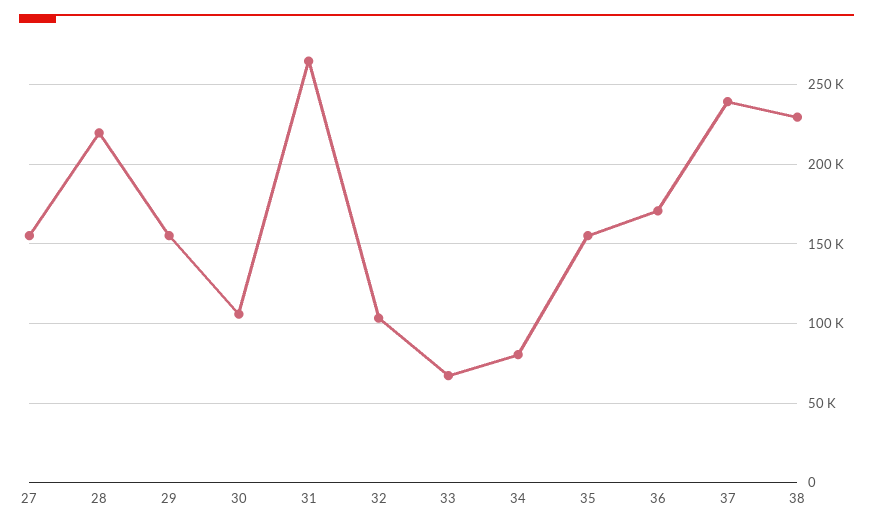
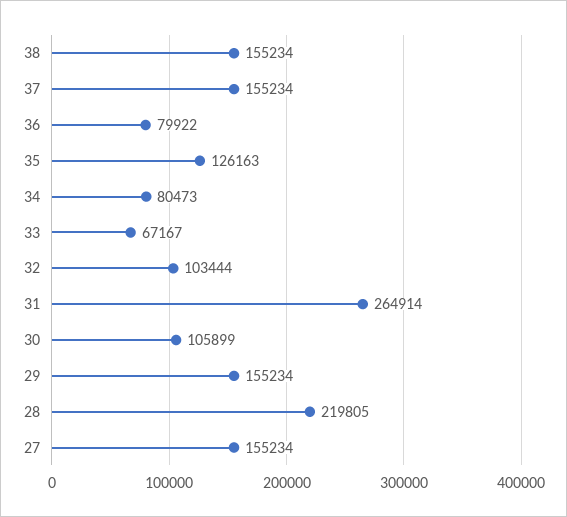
  {
    "27": 155234,
    "28": 219805,
    "29": 155234,
    "30": 105899,
    "31": 264914,
    "32": 103444,
    "33": 67167,
    "34": 80473,
-   "35": 155000,
+   "35": 126163,
-   "36": 170000,
+   "36": 79922,
-   "37": 240000,
+   "37": 155234,
-   "38": 230000
+   "38": 155234
  }

